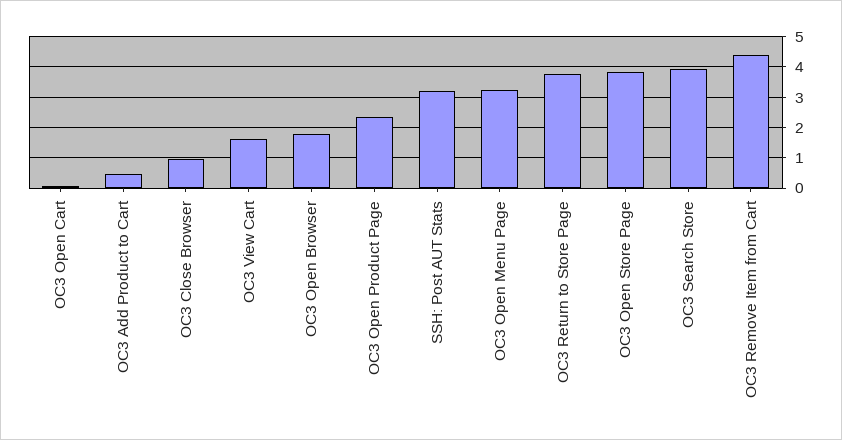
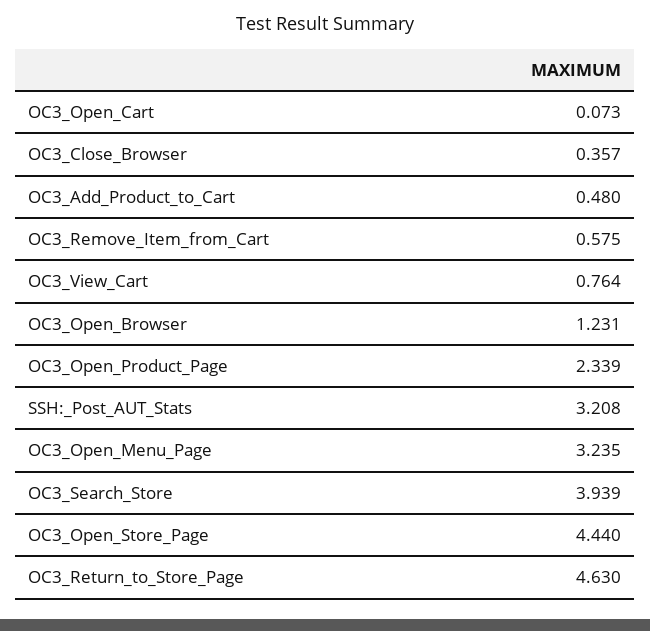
  {
    "OC3 Open Cart": 0.073,
    "OC3 Add Product to Cart": 0.48,
-   "OC3 Close Browser": 1,
+   "OC3 Close Browser": 0.357,
-   "OC3 View Cart": 1.6,
+   "OC3 View Cart": 0.764,
-   "OC3 Open Browser": 1.8,
+   "OC3 Open Browser": 1.231,
    "OC3 Open Product Page": 2.339,
    "SSH: Post AUT Stats": 3.208,
    "OC3 Open Menu Page": 3.235,
-   "OC3 Return to Store Page": 3.8,
+   "OC3 Return to Store Page": 4.63,
-   "OC3 Open Store Page": 3.8,
+   "OC3 Open Store Page": 4.44,
    "OC3 Search Store": 3.939,
-   "OC3 Remove Item from Cart": 4.4
+   "OC3 Remove Item from Cart": 0.575
  }

